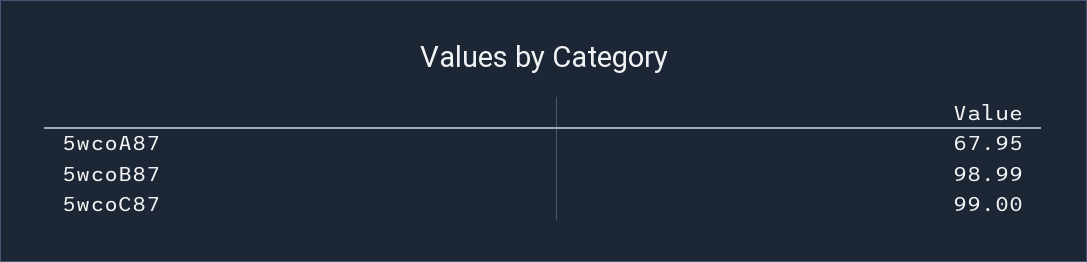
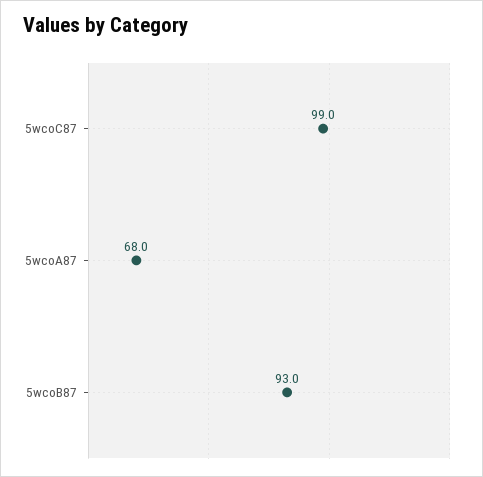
  {
    "5wcoA87": 67.95,
-   "5wcoB87": 98.99,
+   "5wcoB87": 93,
    "5wcoC87": 99
  }

